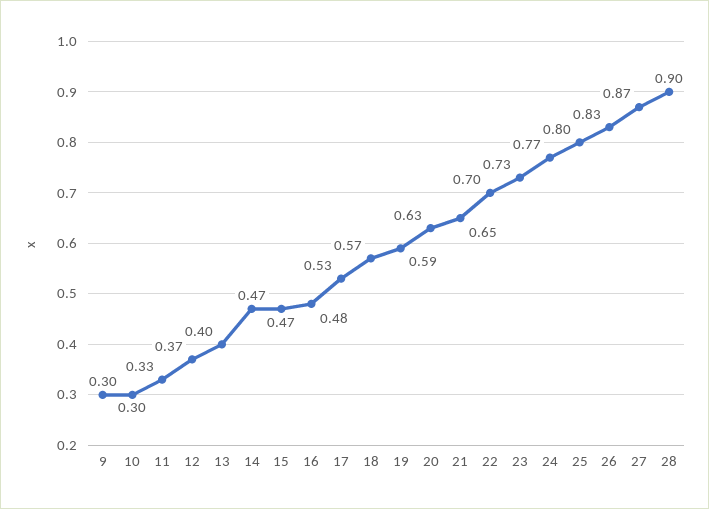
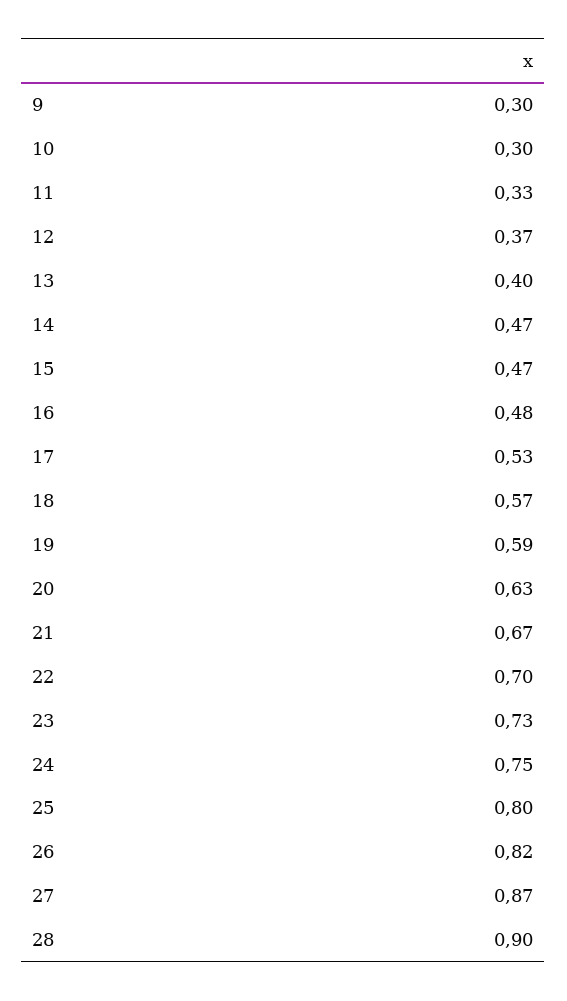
  {
    "9": 0.3,
    "10": 0.3,
    "11": 0.33,
    "12": 0.37,
    "13": 0.4,
    "14": 0.47,
    "15": 0.47,
    "16": 0.48,
    "17": 0.53,
    "18": 0.57,
    "19": 0.59,
    "20": 0.63,
-   "21": 0.65,
+   "21": 0.67,
    "22": 0.7,
    "23": 0.73,
-   "24": 0.77,
+   "24": 0.75,
    "25": 0.8,
-   "26": 0.83,
+   "26": 0.82,
    "27": 0.87,
    "28": 0.9
  }

